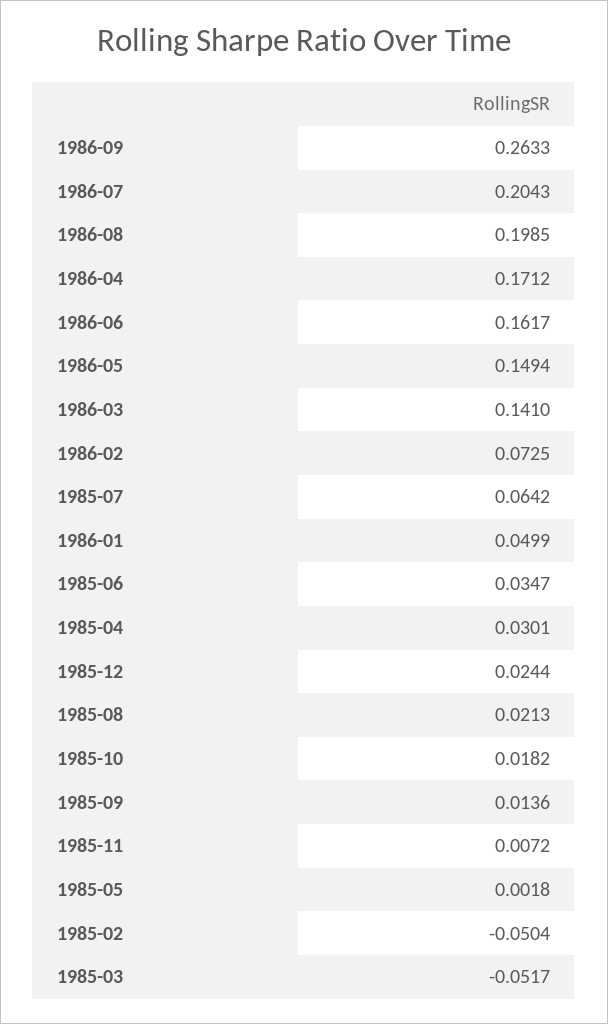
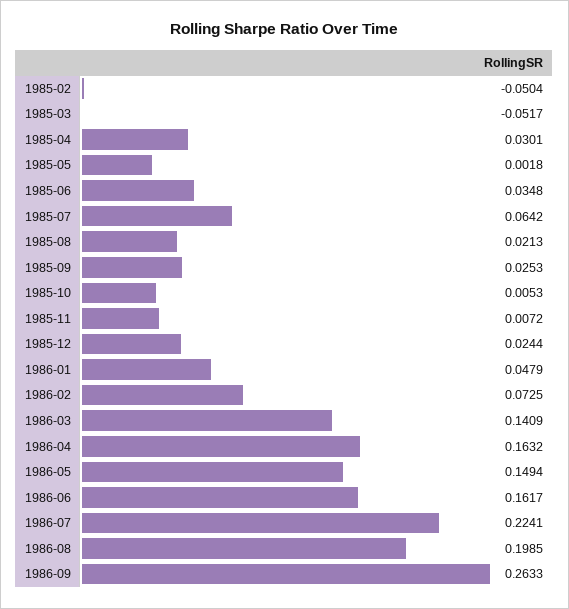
  {
    "1986-09": 0.2633,
-   "1986-07": 0.2043,
+   "1986-07": 0.2241,
    "1986-08": 0.1985,
-   "1986-04": 0.1712,
+   "1986-04": 0.1632,
    "1986-06": 0.1617,
    "1986-05": 0.1494,
-   "1986-03": 0.141,
+   "1986-03": 0.1409,
    "1986-02": 0.0725,
    "1985-07": 0.0642,
-   "1986-01": 0.0499,
+   "1986-01": 0.0479,
-   "1985-06": 0.0347,
+   "1985-06": 0.0348,
    "1985-04": 0.0301,
    "1985-12": 0.0244,
    "1985-08": 0.0213,
-   "1985-10": 0.0182,
+   "1985-10": 0.0053,
-   "1985-09": 0.0136,
+   "1985-09": 0.0253,
    "1985-11": 0.0072,
    "1985-05": 0.0018,
    "1985-02": -0.0504,
    "1985-03": -0.0517
  }

